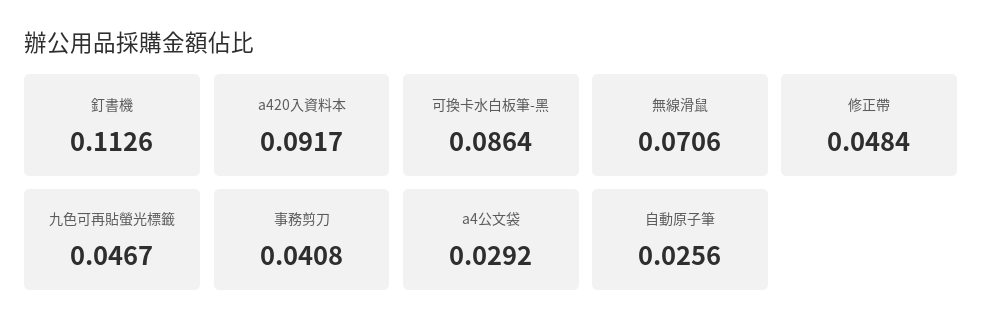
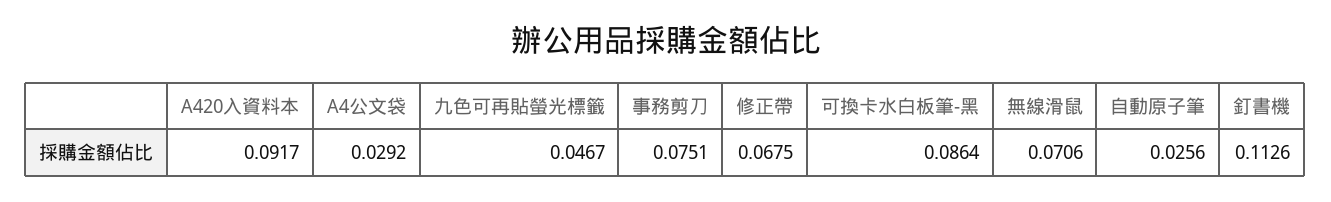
  {
    "釘書機": 0.1126,
    "a420入資料本": 0.0917,
    "可換卡水白板筆-黑": 0.0864,
    "無線滑鼠": 0.0706,
-   "修正帶": 0.0484,
+   "修正帶": 0.0675,
    "九色可再貼螢光標籤": 0.0467,
-   "事務剪刀": 0.0408,
+   "事務剪刀": 0.0751,
    "a4公文袋": 0.0292,
    "自動原子筆": 0.0256
  }

